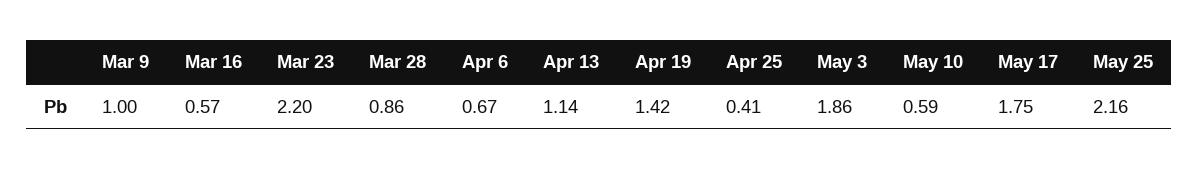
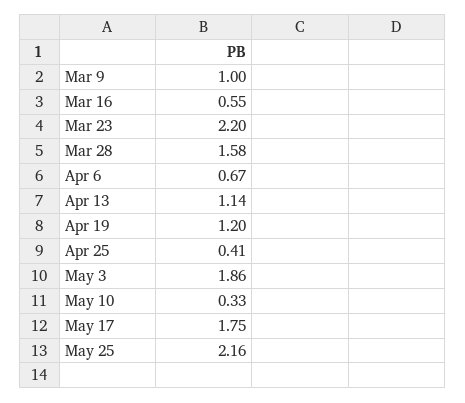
  {
    "Mar 9": 1,
-   "Mar 16": 0.57,
+   "Mar 16": 0.55,
    "Mar 23": 2.2,
-   "Mar 28": 0.86,
+   "Mar 28": 1.58,
    "Apr 6": 0.67,
    "Apr 13": 1.14,
-   "Apr 19": 1.42,
+   "Apr 19": 1.2,
    "Apr 25": 0.41,
    "May 3": 1.86,
-   "May 10": 0.59,
+   "May 10": 0.33,
    "May 17": 1.75,
    "May 25": 2.16
  }

